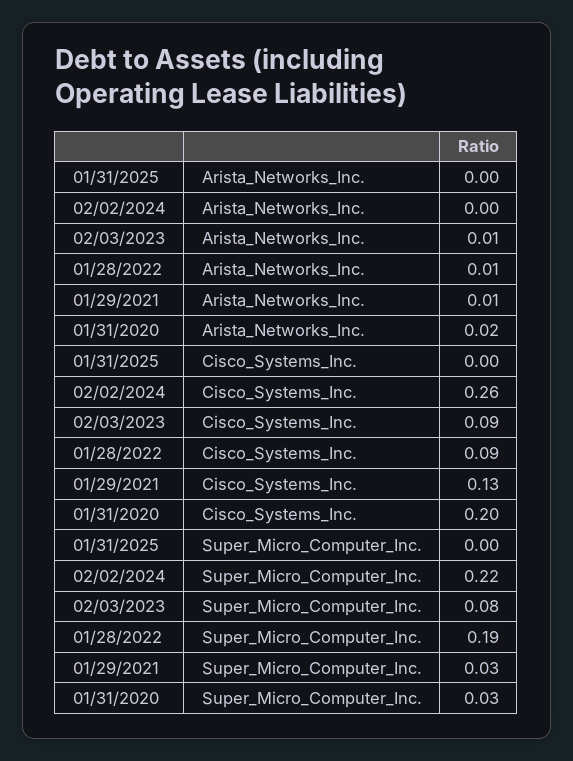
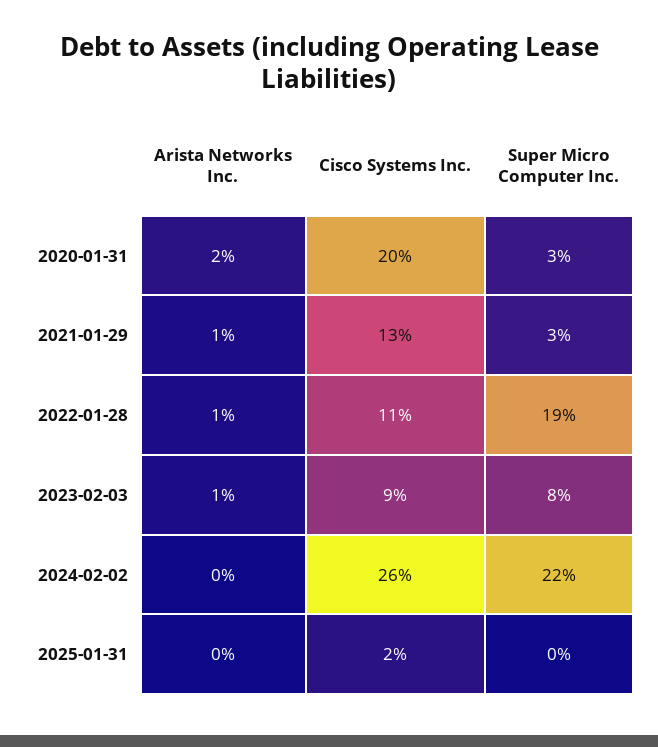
  {
    "01/31/2025": {
      "Arista_Networks_Inc.": 0,
-     "Cisco_Systems_Inc.": 0,
+     "Cisco_Systems_Inc.": 0.02,
      "Super_Micro_Computer_Inc.": 0
    },
    "02/02/2024": {
      "Arista_Networks_Inc.": 0,
      "Cisco_Systems_Inc.": 0.26,
      "Super_Micro_Computer_Inc.": 0.22
    },
    "02/03/2023": {
      "Arista_Networks_Inc.": 0.01,
      "Cisco_Systems_Inc.": 0.09,
      "Super_Micro_Computer_Inc.": 0.08
    },
    "01/28/2022": {
      "Arista_Networks_Inc.": 0.01,
-     "Cisco_Systems_Inc.": 0.09,
+     "Cisco_Systems_Inc.": 0.11,
      "Super_Micro_Computer_Inc.": 0.19
    },
    "01/29/2021": {
      "Arista_Networks_Inc.": 0.01,
      "Cisco_Systems_Inc.": 0.13,
      "Super_Micro_Computer_Inc.": 0.03
    },
    "01/31/2020": {
      "Arista_Networks_Inc.": 0.02,
      "Cisco_Systems_Inc.": 0.2,
      "Super_Micro_Computer_Inc.": 0.03
    }
  }

